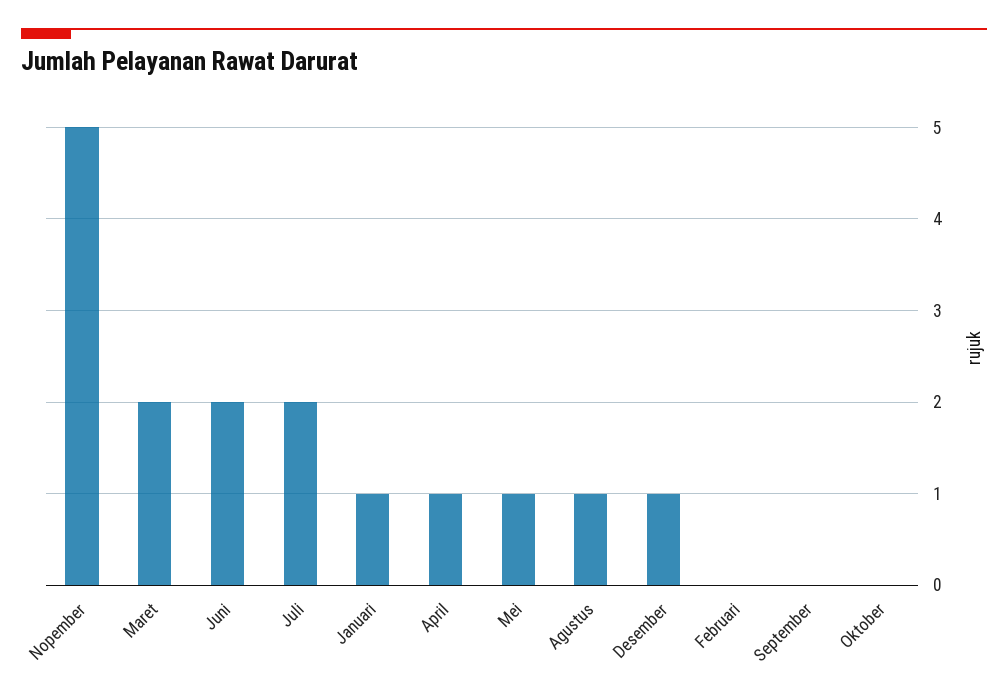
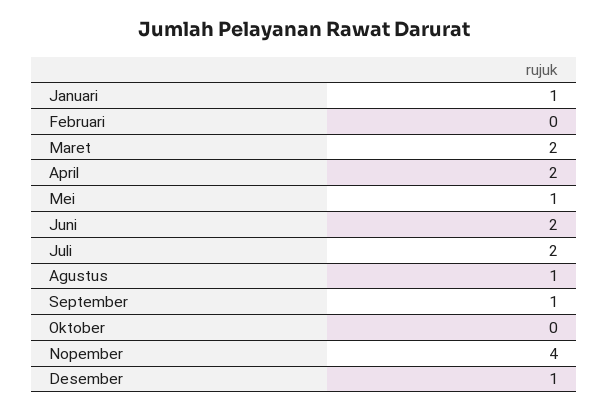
  {
-   "Nopember": 5,
+   "Nopember": 4,
    "Maret": 2,
    "Juni": 2,
    "Juli": 2,
    "Januari": 1,
-   "April": 1,
+   "April": 2,
    "Mei": 1,
    "Agustus": 1,
    "Desember": 1,
    "Februari": 0,
-   "September": 0,
+   "September": 1,
    "Oktober": 0
  }

